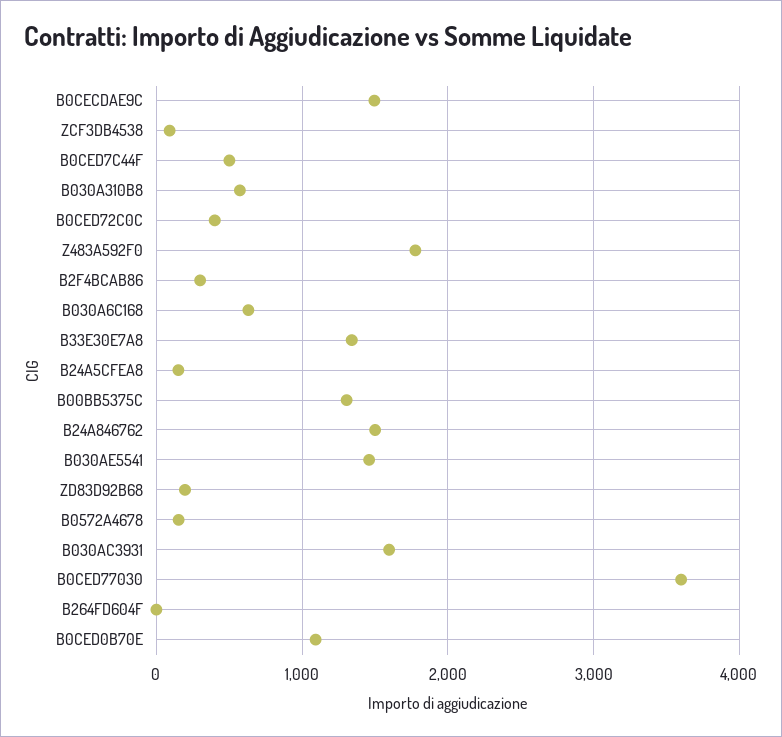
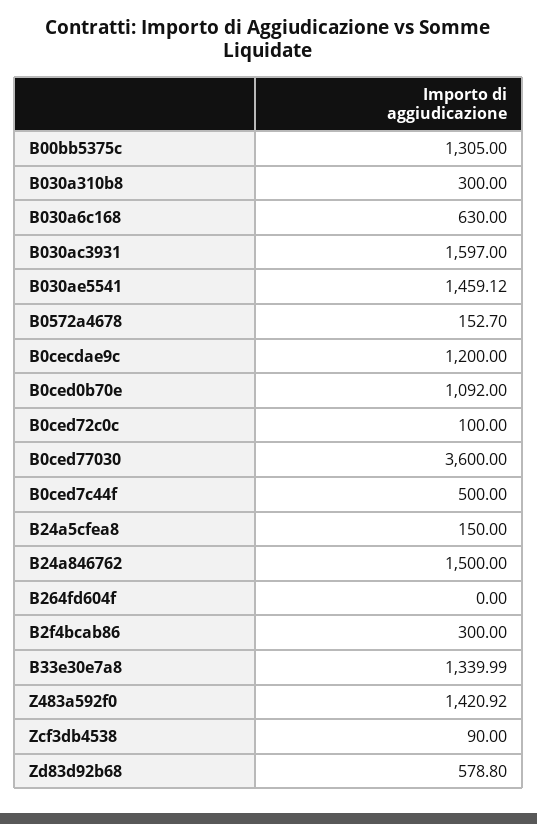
  {
-   "B0CECDAE9C": 1500,
+   "B0CECDAE9C": 1200,
    "ZCF3DB4538": 90,
    "B0CED7C44F": 500,
-   "B030A310B8": 600,
+   "B030A310B8": 300,
-   "B0CED72C0C": 400,
+   "B0CED72C0C": 100,
-   "Z483A592F0": 1800,
+   "Z483A592F0": 1420.92,
    "B2F4BCAB86": 300,
    "B030A6C168": 630,
    "B33E30E7A8": 1339.99,
    "B24A5CFEA8": 150,
    "B00BB5375C": 1305,
    "B24A846762": 1500,
    "B030AE5541": 1459.12,
-   "ZD83D92B68": 200,
+   "ZD83D92B68": 578.8,
    "B0572A4678": 152.7,
    "B030AC3931": 1597,
    "B0CED77030": 3600,
    "B264FD604F": 0,
    "B0CED0B70E": 1092
  }

